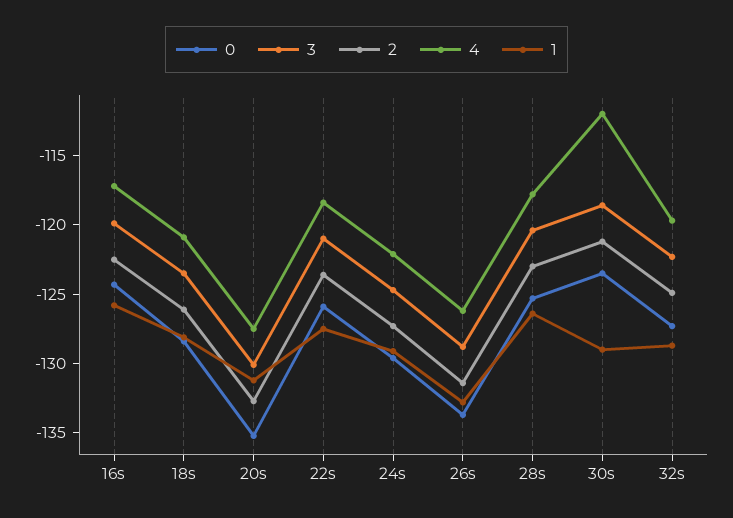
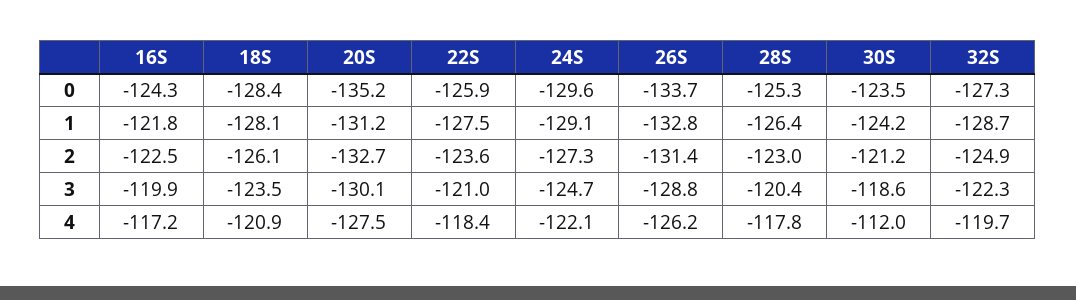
  {
    "0": {
      "16s": -124.3,
      "18s": -128.4,
      "20s": -135.2,
      "22s": -125.9,
      "24s": -129.6,
      "26s": -133.7,
      "28s": -125.3,
      "30s": -123.5,
      "32s": -127.3
    },
    "3": {
      "16s": -119.9,
      "18s": -123.5,
      "20s": -130.1,
      "22s": -121,
      "24s": -124.7,
      "26s": -128.8,
      "28s": -120.4,
      "30s": -118.6,
      "32s": -122.3
    },
    "2": {
      "16s": -122.5,
      "18s": -126.1,
      "20s": -132.7,
      "22s": -123.6,
      "24s": -127.3,
      "26s": -131.4,
      "28s": -123,
      "30s": -121.2,
      "32s": -124.9
    },
    "4": {
      "16s": -117.2,
      "18s": -120.9,
      "20s": -127.5,
      "22s": -118.4,
      "24s": -122.1,
      "26s": -126.2,
      "28s": -117.8,
      "30s": -112,
      "32s": -119.7
    },
    "1": {
-     "16s": -126,
+     "16s": -121.8,
      "18s": -128.1,
      "20s": -131.2,
      "22s": -127.5,
      "24s": -129.1,
      "26s": -132.8,
      "28s": -126.4,
-     "30s": -129,
+     "30s": -124.2,
      "32s": -128.7
    }
  }

